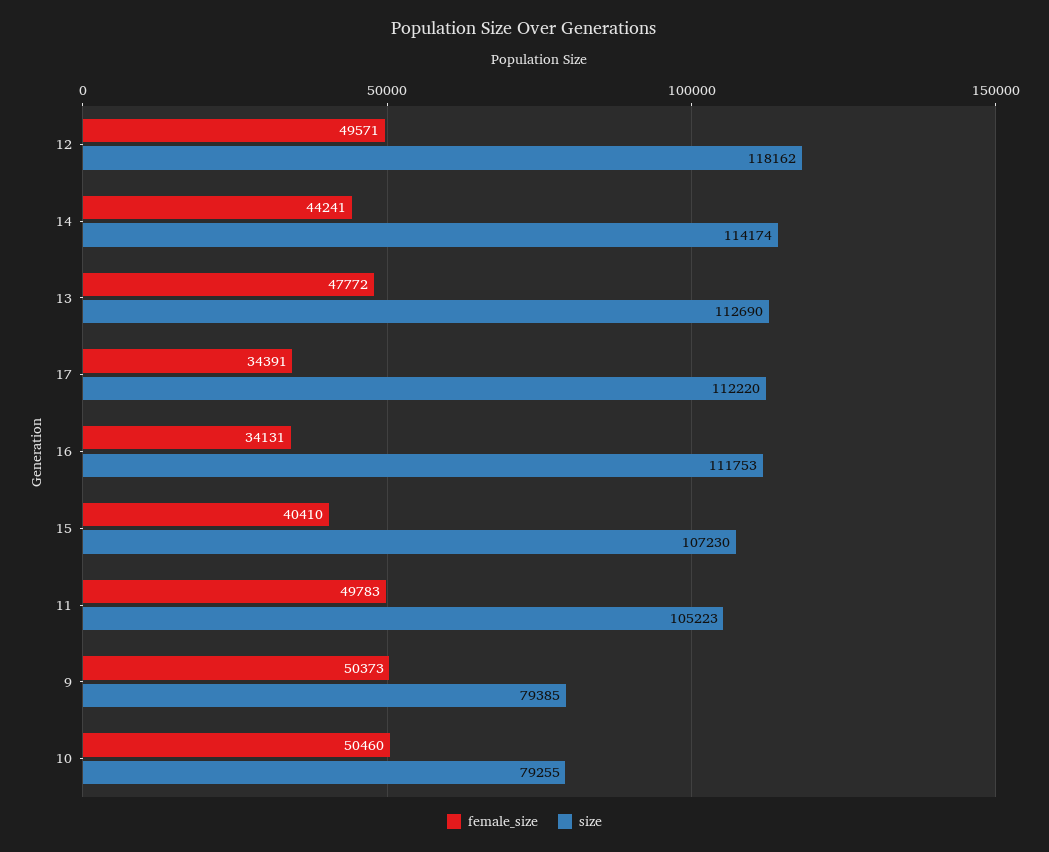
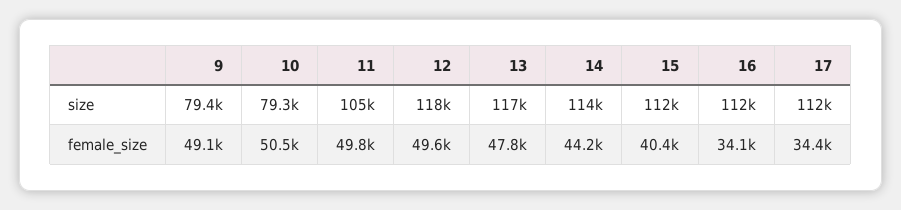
  {
    "female_size": {
      "12": 49571,
      "14": 44241,
      "13": 47772,
      "17": 34391,
      "16": 34131,
      "15": 40410,
      "11": 49783,
-     "9": 50373,
+     "9": 49100,
      "10": 50460
    },
    "size": {
      "12": 118162,
      "14": 114174,
-     "13": 112690,
+     "13": 117000,
      "17": 112220,
      "16": 111753,
-     "15": 107230,
+     "15": 112000,
      "11": 105223,
      "9": 79385,
      "10": 79255
    }
  }

